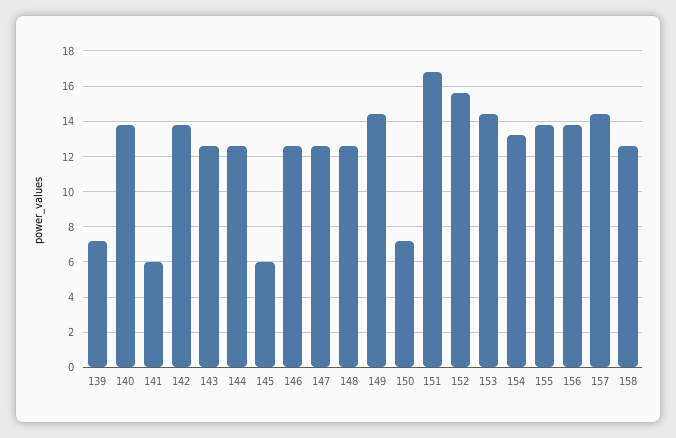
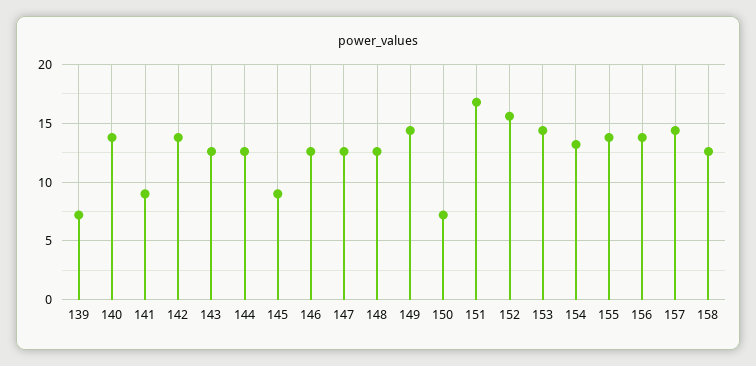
  {
    "139": 7,
    "140": 14,
-   "141": 6,
+   "141": 9,
    "142": 14,
    "143": 12.5,
    "144": 12.5,
-   "145": 6,
+   "145": 9,
    "146": 12.5,
    "147": 12.5,
    "148": 12.5,
    "149": 14.5,
    "150": 7,
    "151": 17,
    "152": 15.5,
    "153": 14.5,
    "154": 13,
    "155": 14,
    "156": 14,
    "157": 14.5,
    "158": 12.5
  }

